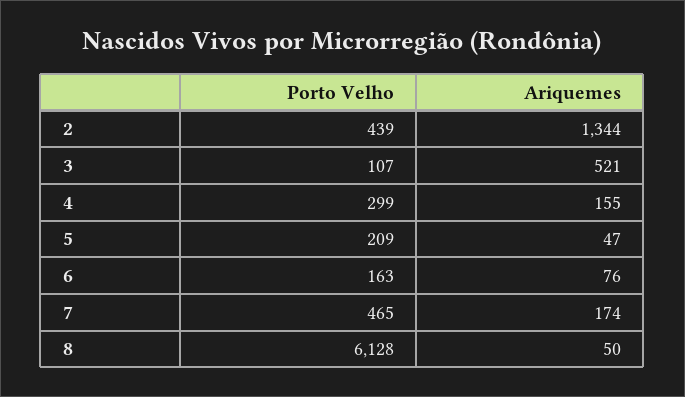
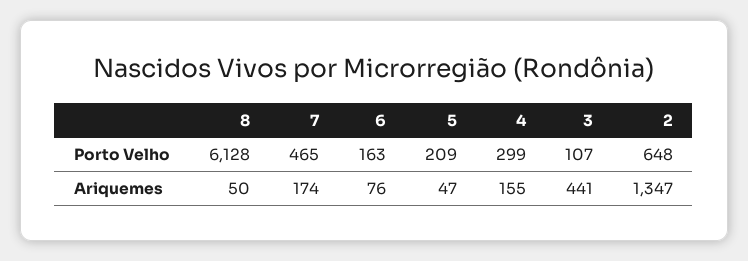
  {
    "Porto Velho": {
-     "2": 439,
+     "2": 648,
      "3": 107,
      "4": 299,
      "5": 209,
      "6": 163,
      "7": 465,
      "8": 6128
    },
    "Ariquemes": {
-     "2": 1344,
+     "2": 1347,
-     "3": 521,
+     "3": 441,
      "4": 155,
      "5": 47,
      "6": 76,
      "7": 174,
      "8": 50
    }
  }

